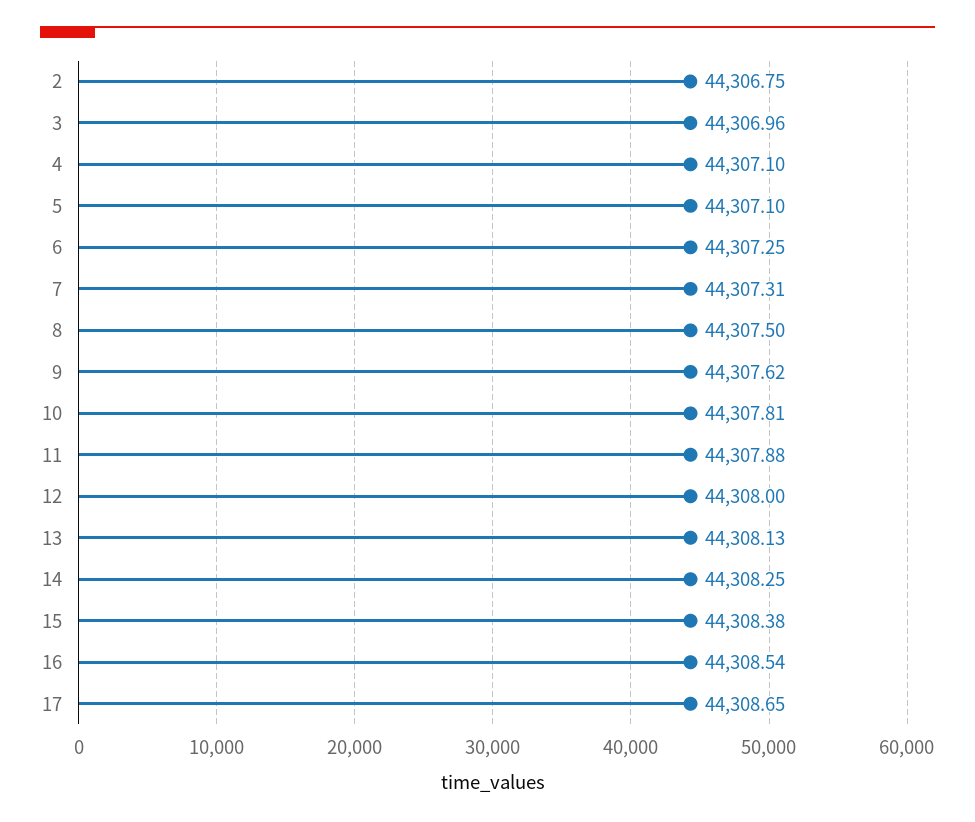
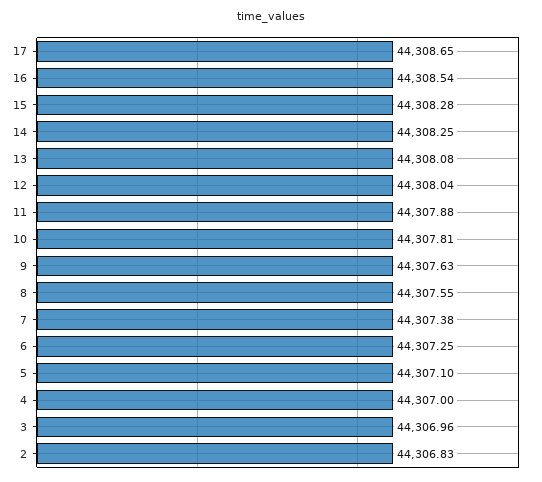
  {
-   "2": 44306.75,
+   "2": 44306.83,
    "3": 44306.96,
-   "4": 44307.1,
+   "4": 44307,
    "5": 44307.1,
    "6": 44307.25,
-   "7": 44307.31,
+   "7": 44307.38,
-   "8": 44307.5,
+   "8": 44307.55,
-   "9": 44307.62,
+   "9": 44307.63,
    "10": 44307.81,
    "11": 44307.88,
-   "12": 44308,
+   "12": 44308.04,
-   "13": 44308.13,
+   "13": 44308.08,
    "14": 44308.25,
-   "15": 44308.38,
+   "15": 44308.28,
    "16": 44308.54,
    "17": 44308.65
  }

